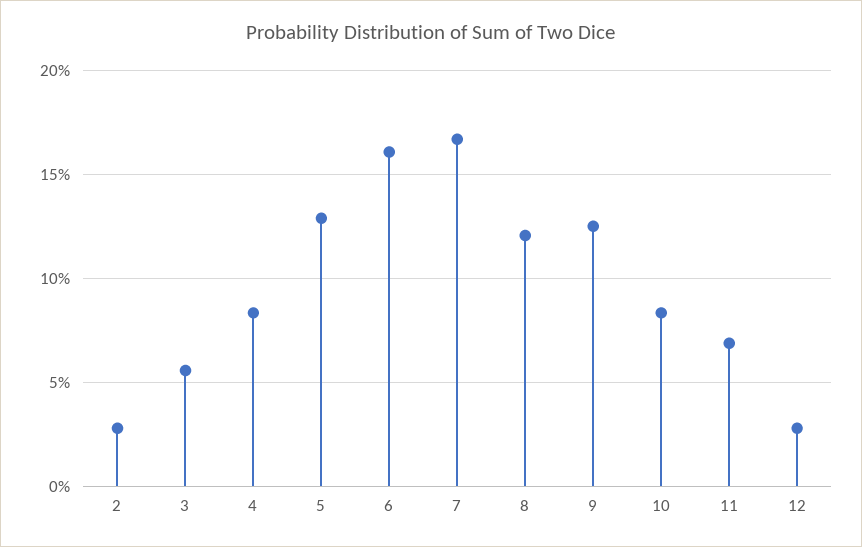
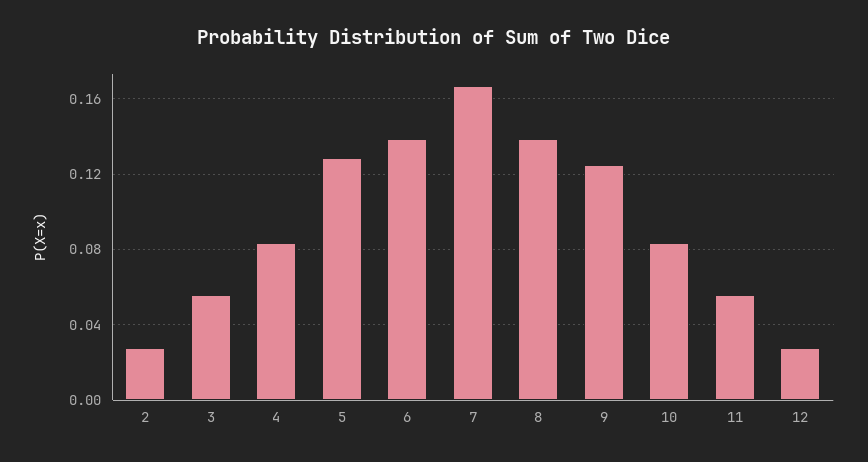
  {
    "2": 0.03,
    "3": 0.055,
    "4": 0.085,
    "5": 0.13,
-   "6": 0.16,
+   "6": 0.14,
    "7": 0.165,
-   "8": 0.12,
+   "8": 0.14,
    "9": 0.125,
    "10": 0.085,
-   "11": 0.07,
+   "11": 0.055,
    "12": 0.03
  }

